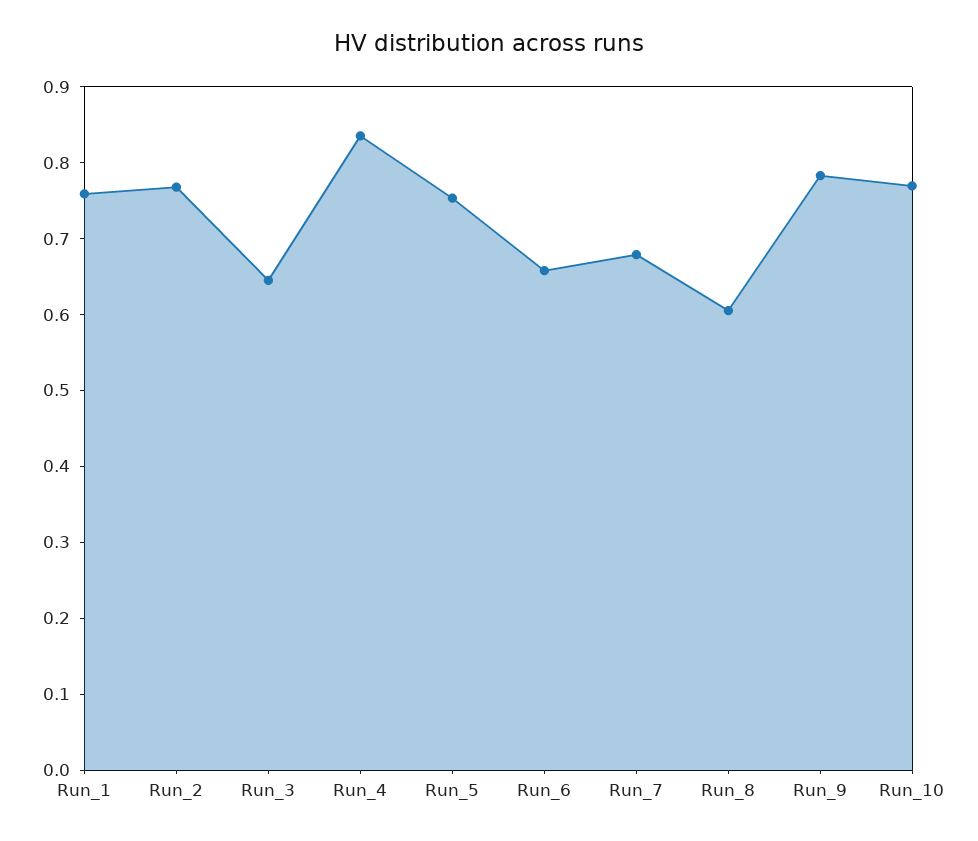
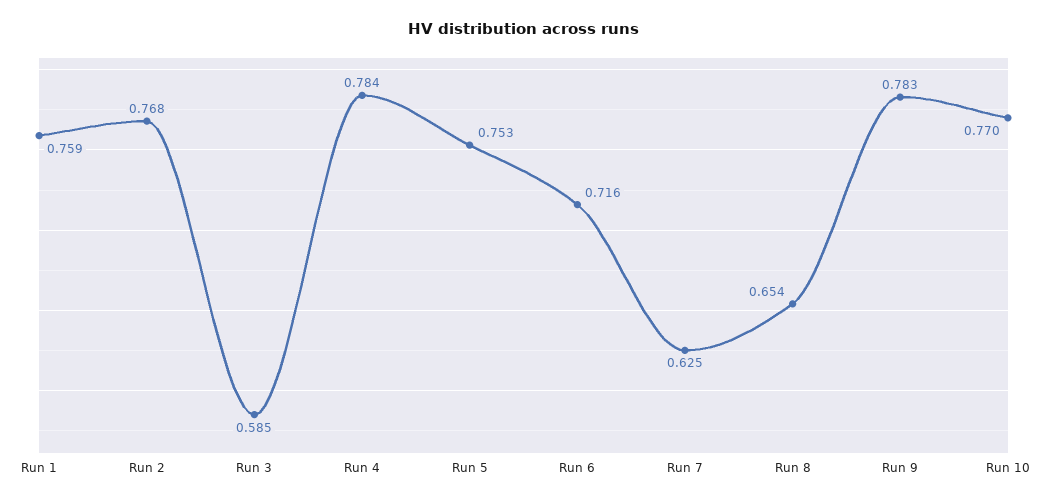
  {
    "Run_1": 0.759,
    "Run_2": 0.768,
-   "Run_3": 0.64,
+   "Run_3": 0.585,
-   "Run_4": 0.84,
+   "Run_4": 0.784,
    "Run_5": 0.753,
-   "Run_6": 0.66,
+   "Run_6": 0.716,
-   "Run_7": 0.68,
+   "Run_7": 0.625,
-   "Run_8": 0.6,
+   "Run_8": 0.654,
    "Run_9": 0.783,
    "Run_10": 0.77
  }

